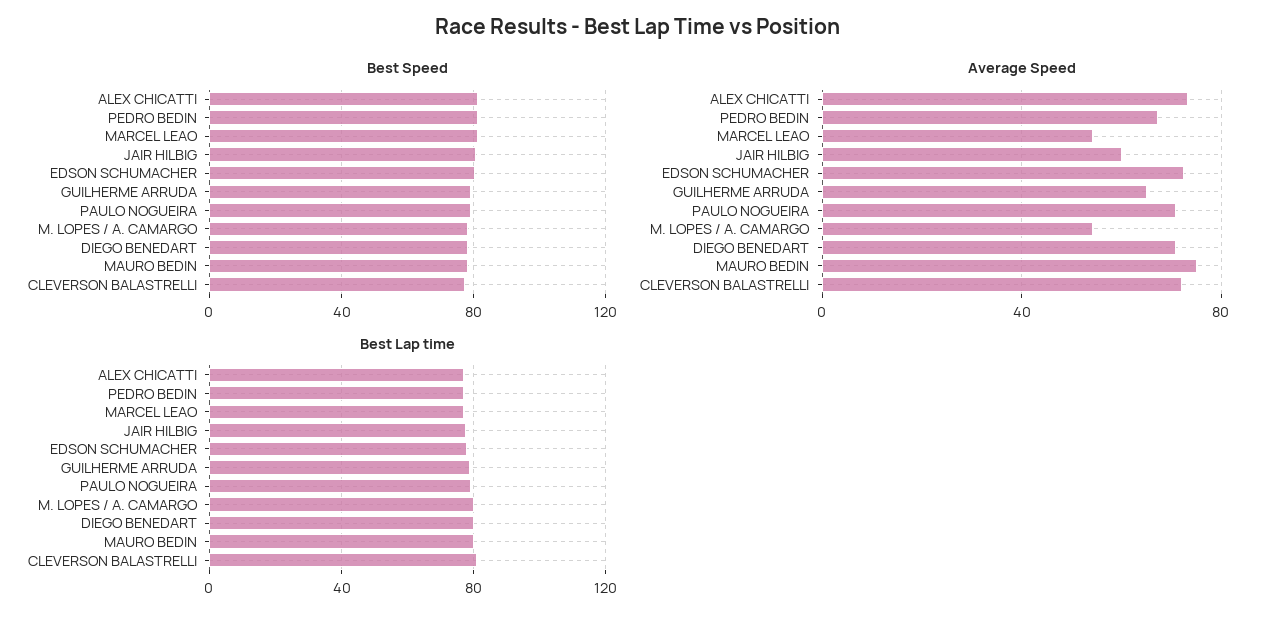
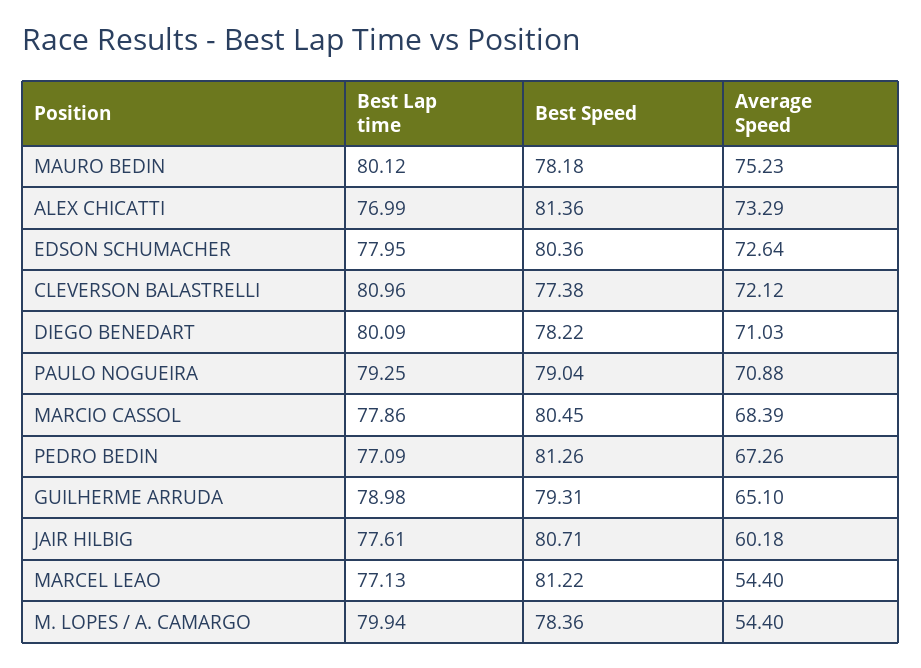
  {
    "Best Speed": {
      "ALEX CHICATTI": 81.36,
      "PEDRO BEDIN": 81.26,
      "MARCEL LEAO": 81.22,
      "JAIR HILBIG": 80.71,
      "EDSON SCHUMACHER": 80.36,
      "GUILHERME ARRUDA": 79.31,
      "PAULO NOGUEIRA": 79.04,
      "M. LOPES / A. CAMARGO": 78.36,
      "DIEGO BENEDART": 78.22,
      "MAURO BEDIN": 78.18,
-     "CLEVERSON BALASTRELLI": 77.38
+     "CLEVERSON BALASTRELLI": 77.38,
+     "MARCIO CASSOL": 80.45
    },
    "Average Speed": {
      "ALEX CHICATTI": 73.29,
      "PEDRO BEDIN": 67.26,
      "MARCEL LEAO": 54.4,
      "JAIR HILBIG": 60.18,
      "EDSON SCHUMACHER": 72.64,
      "GUILHERME ARRUDA": 65.1,
      "PAULO NOGUEIRA": 70.88,
      "M. LOPES / A. CAMARGO": 54.4,
      "DIEGO BENEDART": 71.03,
      "MAURO BEDIN": 75.23,
-     "CLEVERSON BALASTRELLI": 72.12
+     "CLEVERSON BALASTRELLI": 72.12,
+     "MARCIO CASSOL": 68.39
    },
    "Best Lap time": {
      "ALEX CHICATTI": 76.99,
      "PEDRO BEDIN": 77.09,
      "MARCEL LEAO": 77.13,
      "JAIR HILBIG": 77.61,
      "EDSON SCHUMACHER": 77.95,
      "GUILHERME ARRUDA": 78.98,
      "PAULO NOGUEIRA": 79.25,
      "M. LOPES / A. CAMARGO": 79.94,
      "DIEGO BENEDART": 80.09,
      "MAURO BEDIN": 80.12,
-     "CLEVERSON BALASTRELLI": 80.96
+     "CLEVERSON BALASTRELLI": 80.96,
+     "MARCIO CASSOL": 77.86
    }
  }

